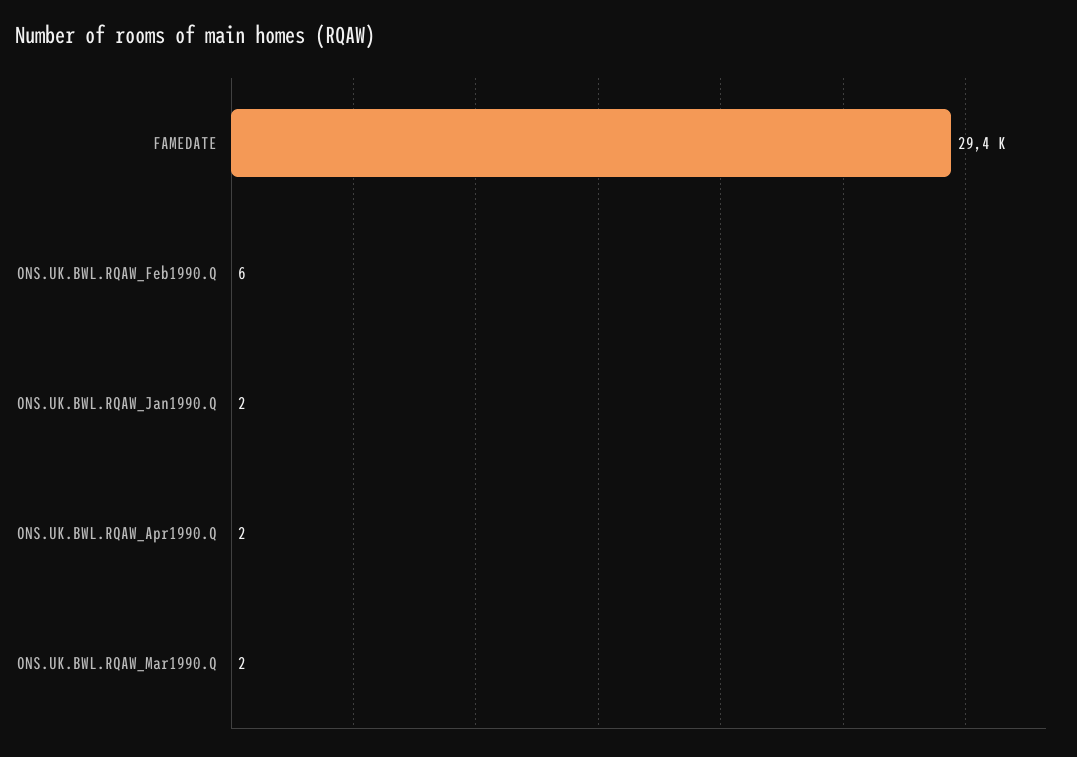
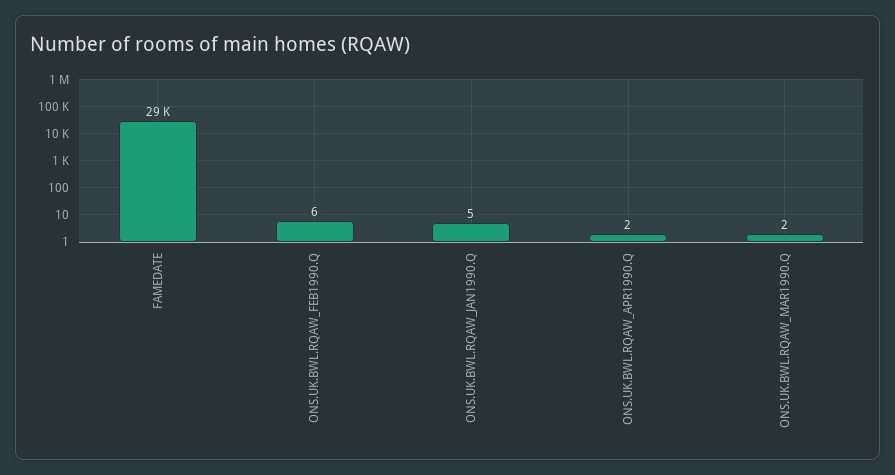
  {
    "FAMEDATE": 29400,
    "ONS.UK.BWL.RQAW_Feb1990.Q": 6,
-   "ONS.UK.BWL.RQAW_Jan1990.Q": 2,
+   "ONS.UK.BWL.RQAW_Jan1990.Q": 5,
    "ONS.UK.BWL.RQAW_Apr1990.Q": 2,
    "ONS.UK.BWL.RQAW_Mar1990.Q": 2
  }

